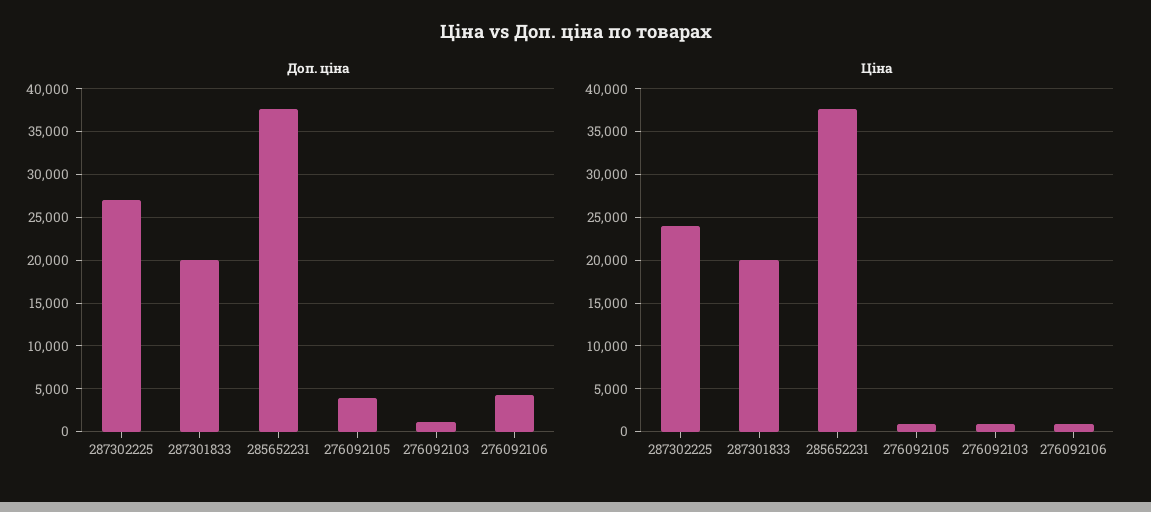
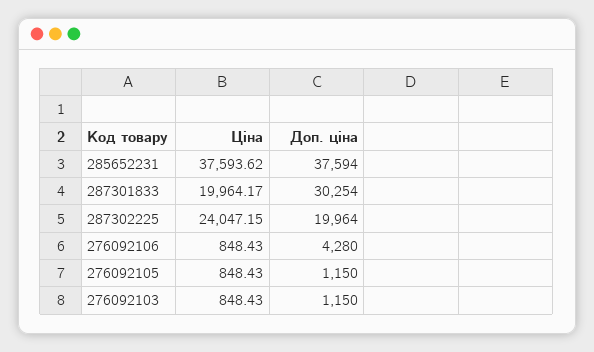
  {
    "Доп. ціна": {
-     "287302225": 27000,
+     "287302225": 19964,
-     "287301833": 20000,
+     "287301833": 30254,
      "285652231": 37594,
-     "276092105": 4000,
+     "276092105": 1150,
      "276092103": 1150,
      "276092106": 4280
    },
    "Ціна": {
      "287302225": 24047.15,
      "287301833": 19964.17,
      "285652231": 37593.62,
      "276092105": 848.43,
      "276092103": 848.43,
      "276092106": 848.43
    }
  }

